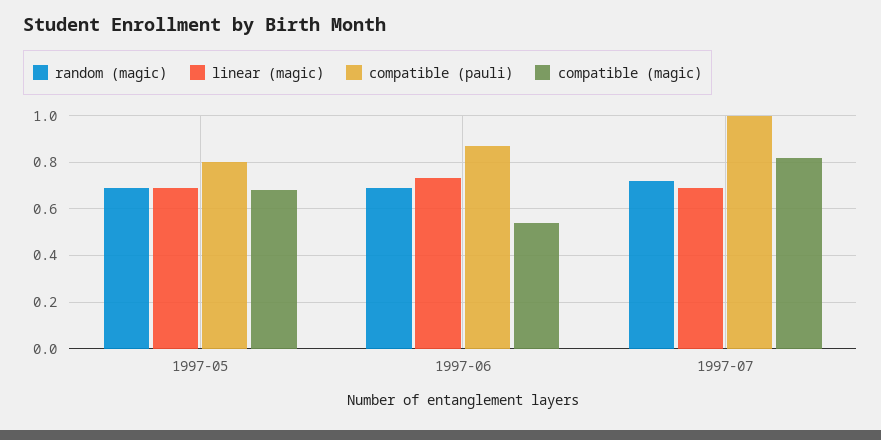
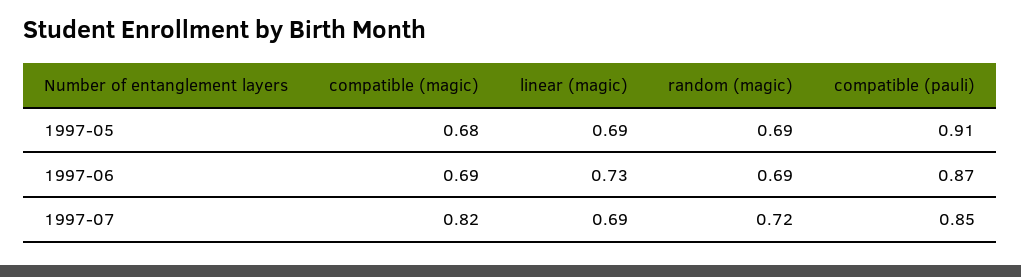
  {
    "random (magic)": {
      "1997-05": 0.69,
      "1997-06": 0.69,
      "1997-07": 0.72
    },
    "linear (magic)": {
      "1997-05": 0.69,
      "1997-06": 0.73,
      "1997-07": 0.69
    },
    "compatible (pauli)": {
-     "1997-05": 0.8,
+     "1997-05": 0.91,
      "1997-06": 0.87,
-     "1997-07": 1
+     "1997-07": 0.85
    },
    "compatible (magic)": {
      "1997-05": 0.68,
-     "1997-06": 0.55,
+     "1997-06": 0.69,
      "1997-07": 0.82
    }
  }

